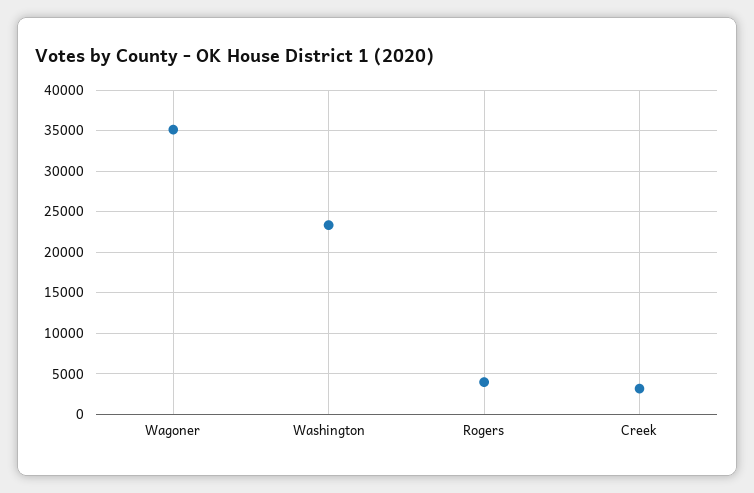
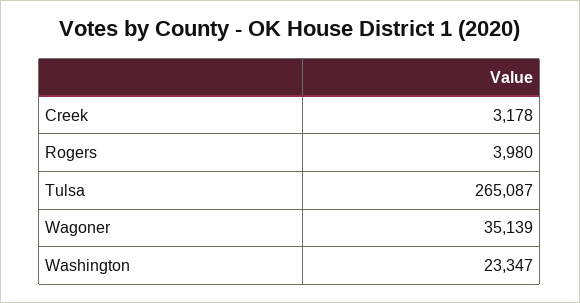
  {
    "Wagoner": 35139,
    "Washington": 23347,
    "Rogers": 3980,
-   "Creek": 3178
+   "Creek": 3178,
+   "Tulsa": 265087
  }

